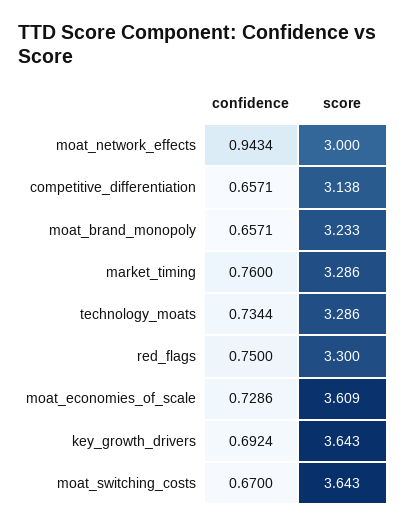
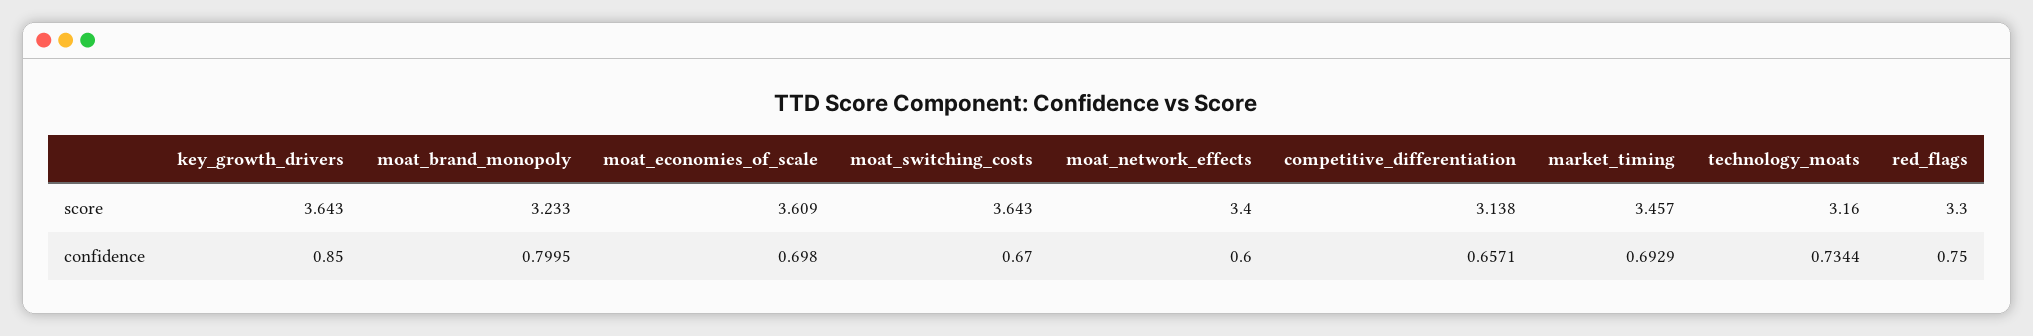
  {
    "confidence": {
-     "moat_network_effects": 0.9434,
+     "moat_network_effects": 0.6,
      "competitive_differentiation": 0.6571,
-     "moat_brand_monopoly": 0.6571,
+     "moat_brand_monopoly": 0.7995,
-     "market_timing": 0.76,
+     "market_timing": 0.6929,
      "technology_moats": 0.7344,
      "red_flags": 0.75,
-     "moat_economies_of_scale": 0.7286,
+     "moat_economies_of_scale": 0.698,
-     "key_growth_drivers": 0.6924,
+     "key_growth_drivers": 0.85,
      "moat_switching_costs": 0.67
    },
    "score": {
-     "moat_network_effects": 3,
+     "moat_network_effects": 3.4,
      "competitive_differentiation": 3.138,
      "moat_brand_monopoly": 3.233,
-     "market_timing": 3.286,
+     "market_timing": 3.457,
-     "technology_moats": 3.286,
+     "technology_moats": 3.16,
      "red_flags": 3.3,
      "moat_economies_of_scale": 3.609,
      "key_growth_drivers": 3.643,
      "moat_switching_costs": 3.643
    }
  }

